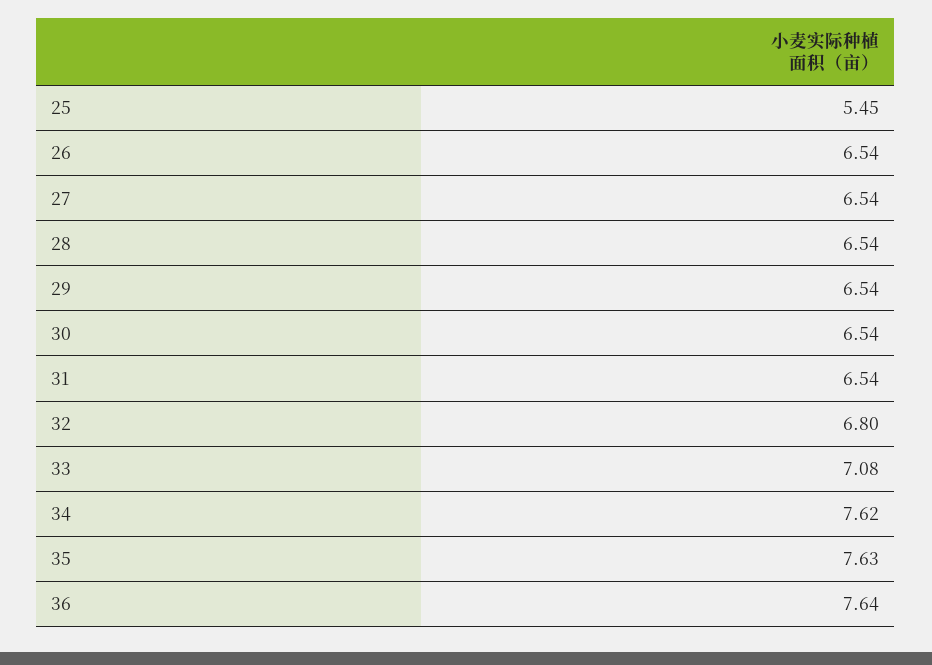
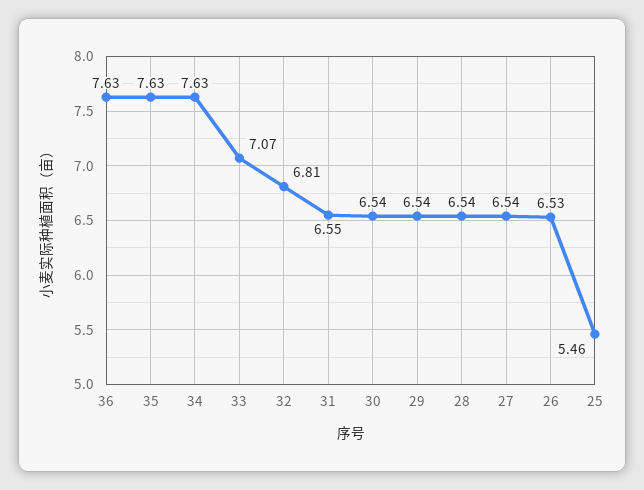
  {
-   "25": 5.45,
+   "25": 5.46,
-   "26": 6.54,
+   "26": 6.53,
    "27": 6.54,
    "28": 6.54,
    "29": 6.54,
    "30": 6.54,
-   "31": 6.54,
+   "31": 6.55,
-   "32": 6.8,
+   "32": 6.81,
-   "33": 7.08,
+   "33": 7.07,
-   "34": 7.62,
+   "34": 7.63,
    "35": 7.63,
-   "36": 7.64
+   "36": 7.63
  }

